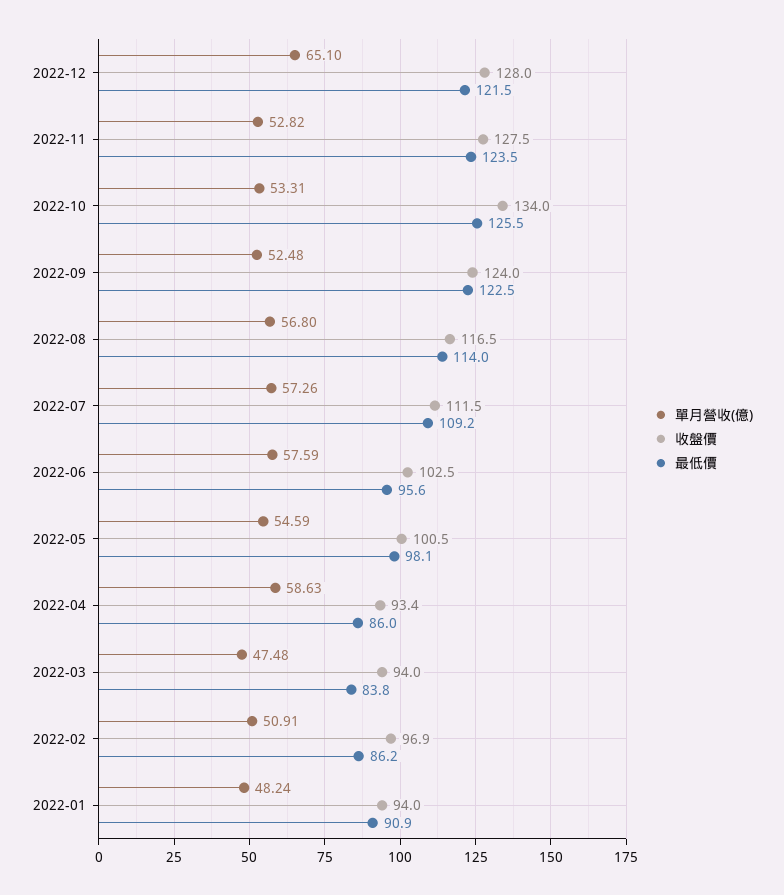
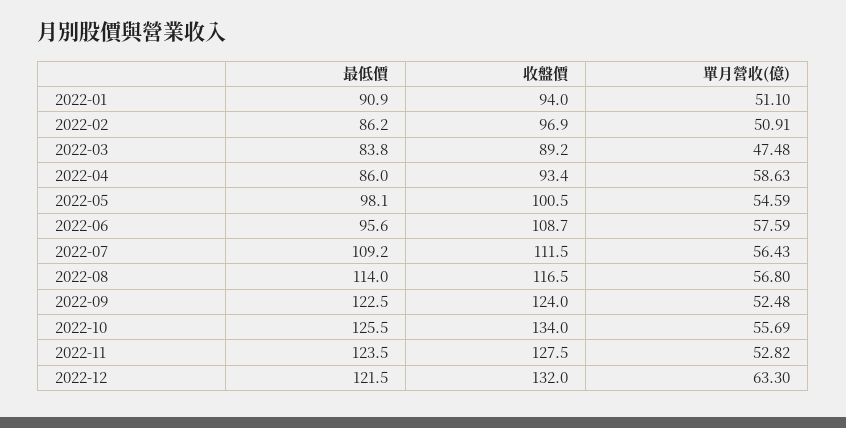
  {
    "單月營收(億)": {
-     "2022-12": 65.1,
+     "2022-12": 63.3,
      "2022-11": 52.82,
-     "2022-10": 53.31,
+     "2022-10": 55.69,
      "2022-09": 52.48,
      "2022-08": 56.8,
-     "2022-07": 57.26,
+     "2022-07": 56.43,
      "2022-06": 57.59,
      "2022-05": 54.59,
      "2022-04": 58.63,
      "2022-03": 47.48,
      "2022-02": 50.91,
-     "2022-01": 48.24
+     "2022-01": 51.1
    },
    "收盤價": {
-     "2022-12": 128,
+     "2022-12": 132,
      "2022-11": 127.5,
      "2022-10": 134,
      "2022-09": 124,
      "2022-08": 116.5,
      "2022-07": 111.5,
-     "2022-06": 102.5,
+     "2022-06": 108.7,
      "2022-05": 100.5,
      "2022-04": 93.4,
-     "2022-03": 94,
+     "2022-03": 89.2,
      "2022-02": 96.9,
      "2022-01": 94
    },
    "最低價": {
      "2022-12": 121.5,
      "2022-11": 123.5,
      "2022-10": 125.5,
      "2022-09": 122.5,
      "2022-08": 114,
      "2022-07": 109.2,
      "2022-06": 95.6,
      "2022-05": 98.1,
      "2022-04": 86,
      "2022-03": 83.8,
      "2022-02": 86.2,
      "2022-01": 90.9
    }
  }

